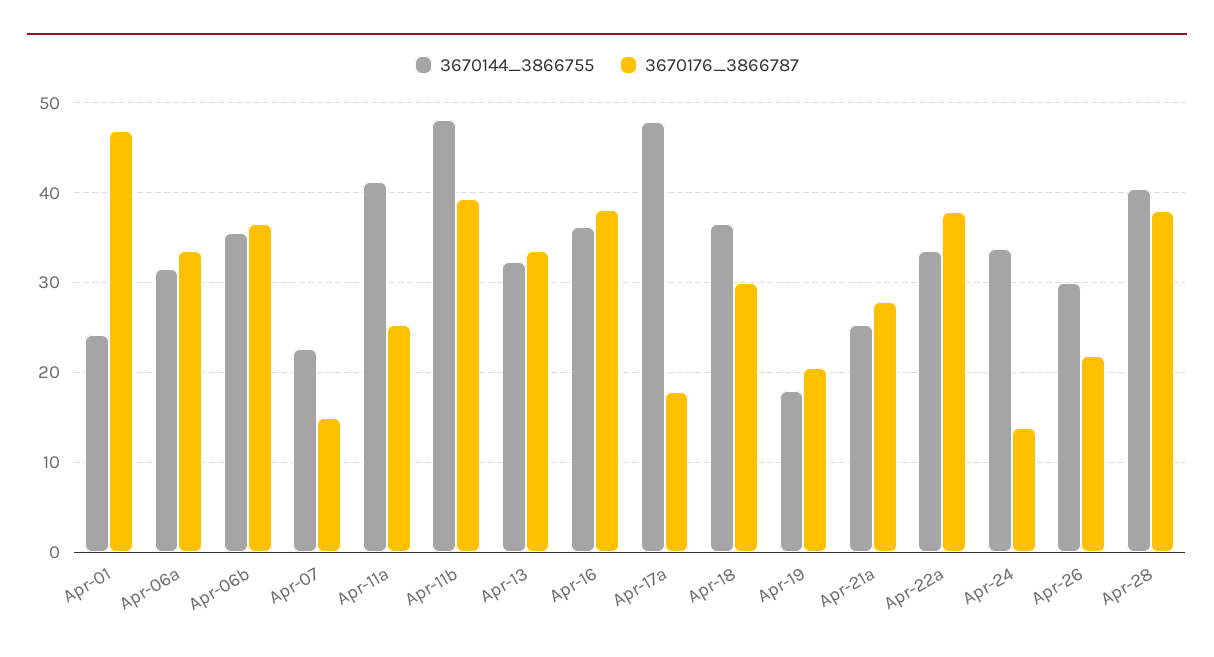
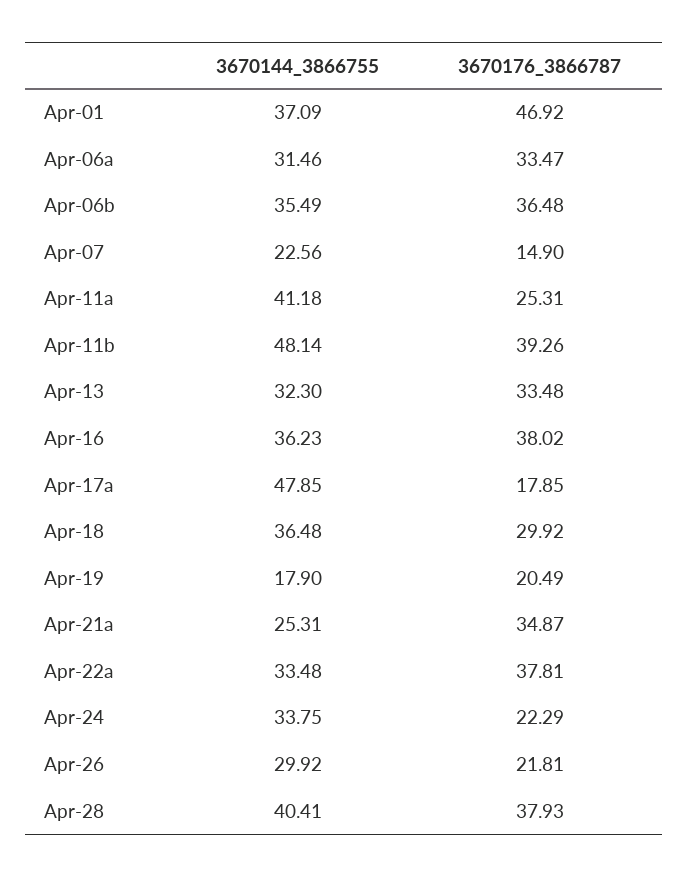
  {
    "3670144_3866755": {
-     "Apr-01": 24,
+     "Apr-01": 37.09,
      "Apr-06a": 31.46,
      "Apr-06b": 35.49,
      "Apr-07": 22.56,
      "Apr-11a": 41.18,
      "Apr-11b": 48.14,
      "Apr-13": 32.3,
      "Apr-16": 36.23,
      "Apr-17a": 47.85,
      "Apr-18": 36.48,
      "Apr-19": 17.9,
      "Apr-21a": 25.31,
      "Apr-22a": 33.48,
      "Apr-24": 33.75,
      "Apr-26": 29.92,
      "Apr-28": 40.41
    },
    "3670176_3866787": {
      "Apr-01": 46.92,
      "Apr-06a": 33.47,
      "Apr-06b": 36.48,
      "Apr-07": 14.9,
      "Apr-11a": 25.31,
      "Apr-11b": 39.26,
      "Apr-13": 33.48,
      "Apr-16": 38.02,
      "Apr-17a": 17.85,
      "Apr-18": 29.92,
      "Apr-19": 20.49,
-     "Apr-21a": 28,
+     "Apr-21a": 34.87,
      "Apr-22a": 37.81,
-     "Apr-24": 14,
+     "Apr-24": 22.29,
      "Apr-26": 21.81,
      "Apr-28": 37.93
    }
  }

